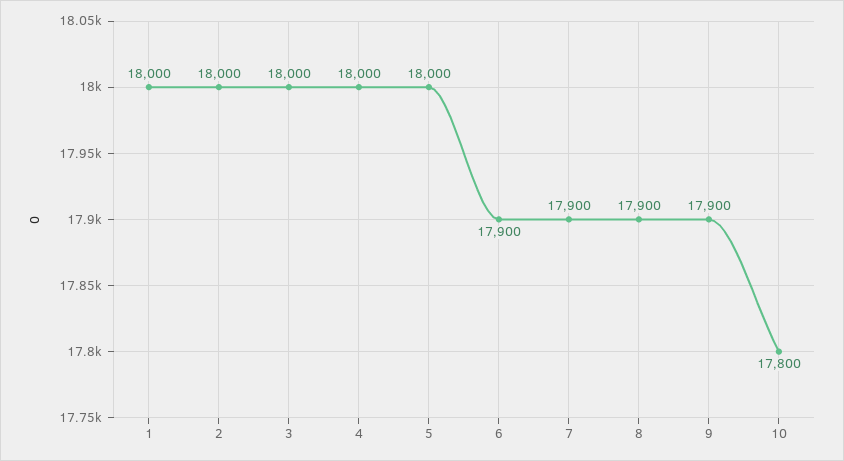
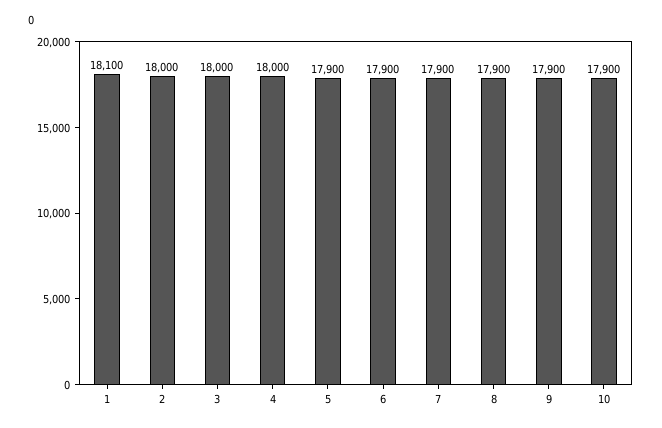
  {
-   "1": 18000,
+   "1": 18100,
    "2": 18000,
    "3": 18000,
    "4": 18000,
-   "5": 18000,
+   "5": 17900,
    "6": 17900,
    "7": 17900,
    "8": 17900,
    "9": 17900,
-   "10": 17800
+   "10": 17900
  }

